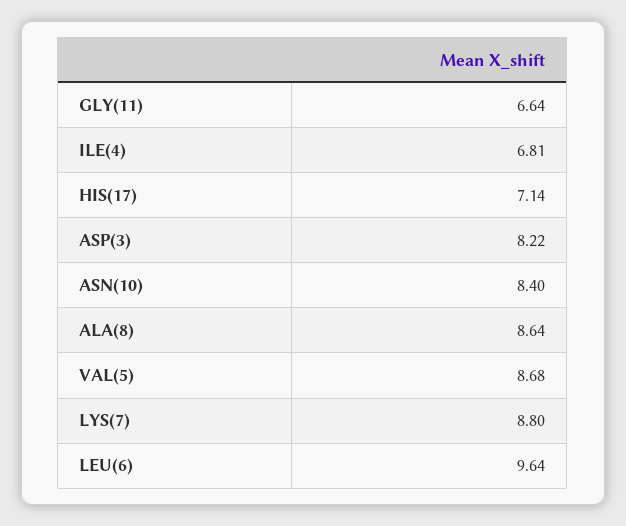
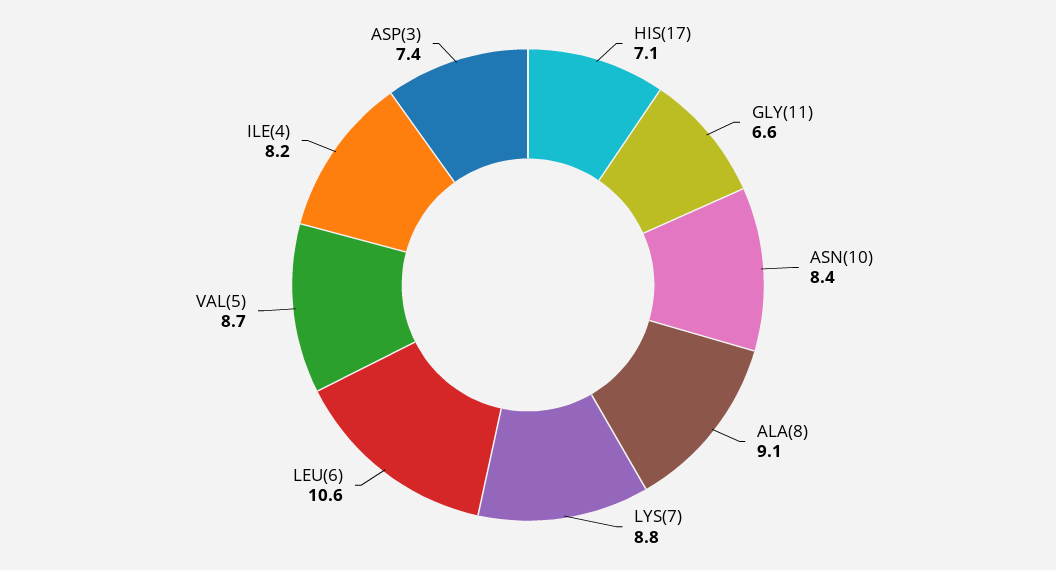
  {
    "GLY(11)": 6.64,
-   "ILE(4)": 6.81,
+   "ILE(4)": 8.2,
    "HIS(17)": 7.14,
-   "ASP(3)": 8.22,
+   "ASP(3)": 7.4,
    "ASN(10)": 8.4,
-   "ALA(8)": 8.64,
+   "ALA(8)": 9.1,
    "VAL(5)": 8.68,
    "LYS(7)": 8.8,
-   "LEU(6)": 9.64
+   "LEU(6)": 10.6
  }

